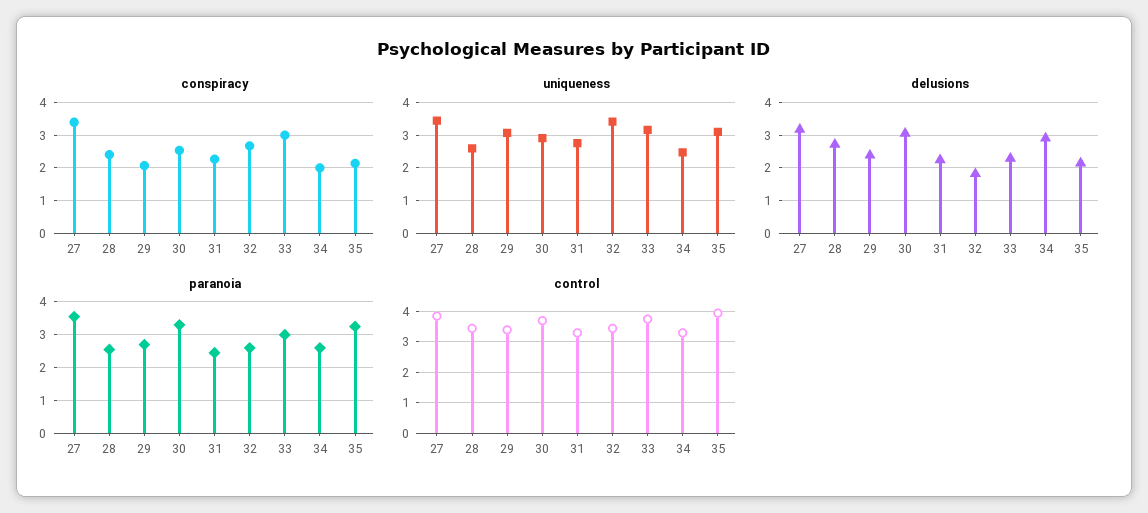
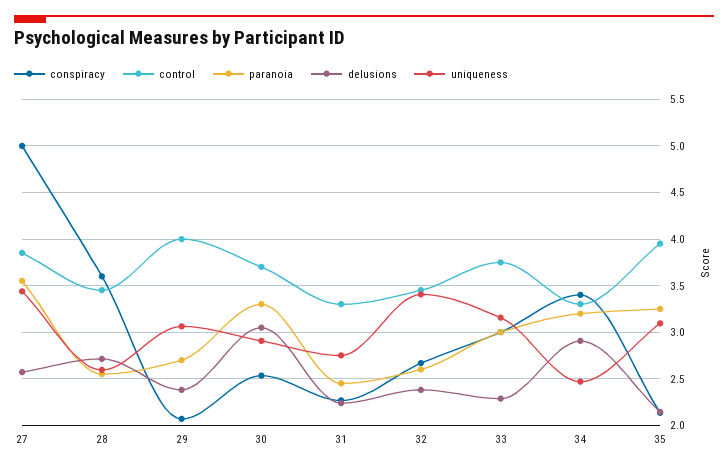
  {
    "conspiracy": {
-     "27": 3.4,
+     "27": 5,
-     "28": 2.4,
+     "28": 3.6,
      "29": 2.1,
      "30": 2.5,
      "31": 2.3,
      "32": 2.7,
      "33": 3,
-     "34": 2,
+     "34": 3.4,
      "35": 2.1
    },
    "uniqueness": {
      "27": 3.4,
      "28": 2.6,
      "29": 3.1,
      "30": 2.9,
      "31": 2.8,
      "32": 3.4,
      "33": 3.2,
      "34": 2.5,
      "35": 3.1
    },
    "delusions": {
-     "27": 3.2,
+     "27": 2.6,
      "28": 2.7,
      "29": 2.4,
      "30": 3,
      "31": 2.2,
-     "32": 1.8,
+     "32": 2.4,
      "33": 2.3,
      "34": 2.9,
      "35": 2.1
    },
    "paranoia": {
      "27": 3.6,
      "28": 2.6,
      "29": 2.7,
      "30": 3.3,
      "31": 2.5,
      "32": 2.6,
      "33": 3,
-     "34": 2.6,
+     "34": 3.2,
      "35": 3.3
    },
    "control": {
      "27": 3.9,
      "28": 3.5,
-     "29": 3.4,
+     "29": 4,
      "30": 3.7,
      "31": 3.3,
      "32": 3.5,
      "33": 3.8,
      "34": 3.3,
      "35": 4
    }
  }

